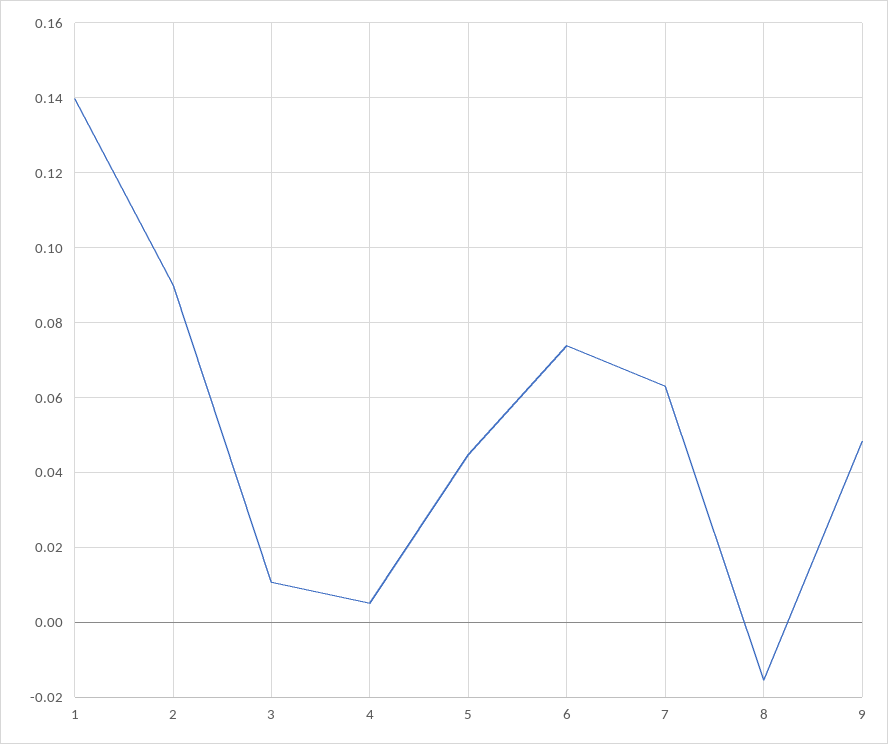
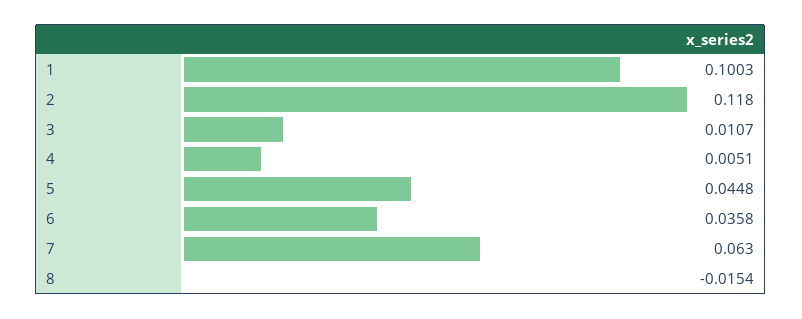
  {
-   "1": 0.14,
+   "1": 0.1003,
-   "2": 0.09,
+   "2": 0.118,
    "3": 0.0107,
    "4": 0.0051,
    "5": 0.0448,
-   "6": 0.074,
+   "6": 0.0358,
    "7": 0.063,
-   "8": -0.0154,
+   "8": -0.0154
-   "9": 0.048
  }

